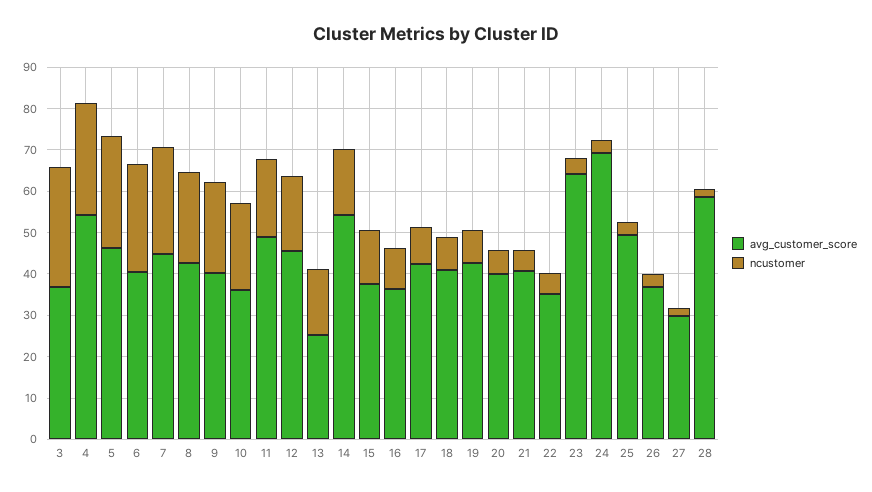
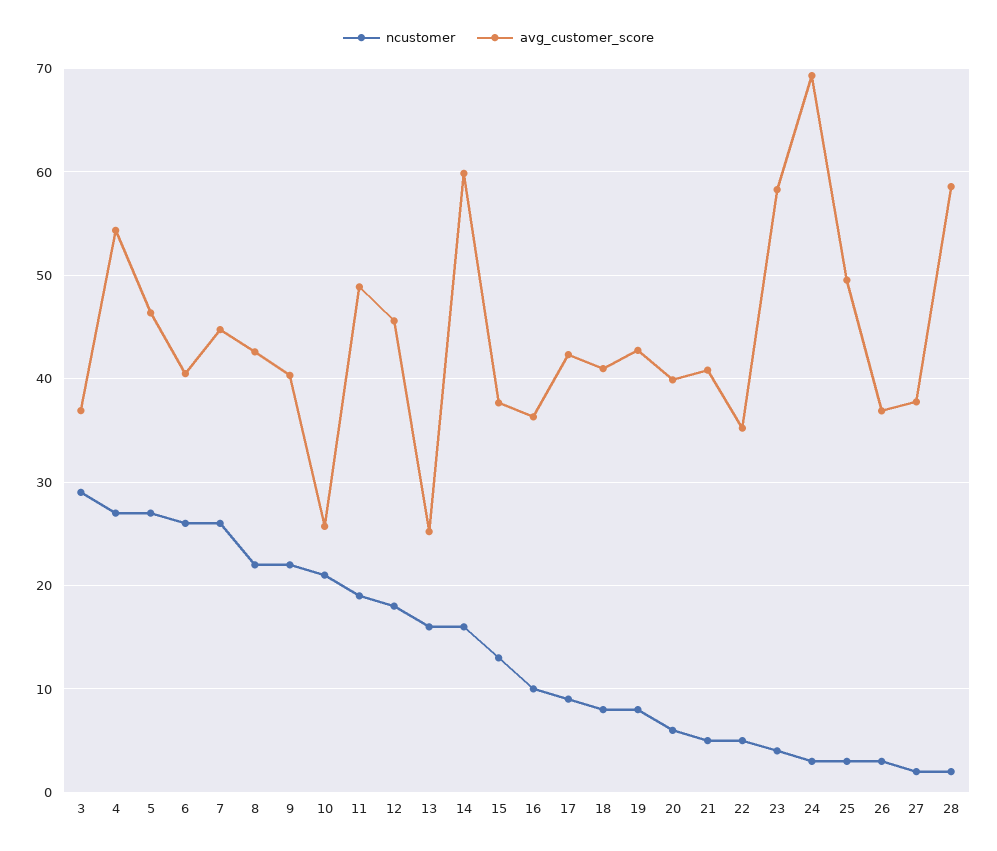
  {
    "avg_customer_score": {
      "3": 37,
      "4": 54,
      "5": 46,
      "6": 40,
      "7": 45,
      "8": 43,
      "9": 40,
-     "10": 36,
+     "10": 26,
      "11": 49,
      "12": 46,
      "13": 25,
-     "14": 54,
+     "14": 60,
      "15": 38,
      "16": 36,
      "17": 42,
      "18": 41,
      "19": 43,
      "20": 40,
      "21": 41,
      "22": 35,
-     "23": 64,
+     "23": 58,
      "24": 69,
      "25": 50,
      "26": 37,
-     "27": 30,
+     "27": 38,
      "28": 59
    },
    "ncustomer": {
      "3": 29,
      "4": 27,
      "5": 27,
      "6": 26,
      "7": 26,
      "8": 22,
      "9": 22,
      "10": 21,
      "11": 19,
      "12": 18,
      "13": 16,
      "14": 16,
      "15": 13,
      "16": 10,
      "17": 9,
      "18": 8,
      "19": 8,
      "20": 6,
      "21": 5,
      "22": 5,
      "23": 4,
      "24": 3,
      "25": 3,
      "26": 3,
      "27": 2,
      "28": 2
    }
  }

